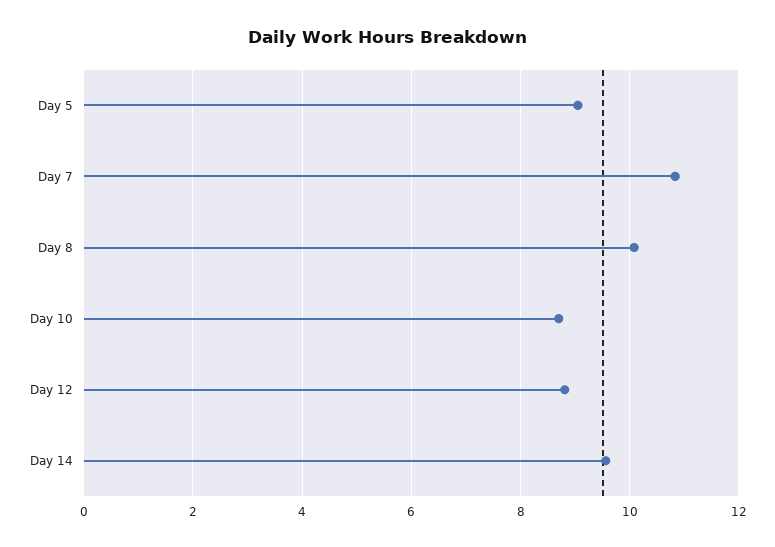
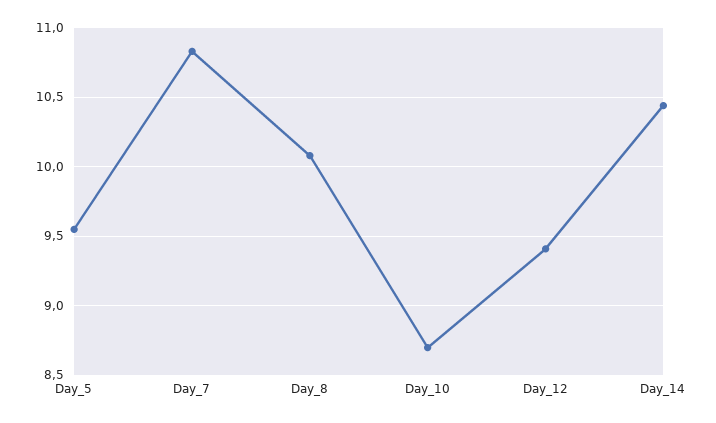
  {
-   "Day 5": 9,
+   "Day 5": 9.55,
    "Day 7": 10.85,
    "Day 8": 10.1,
    "Day 10": 8.7,
-   "Day 12": 8.8,
+   "Day 12": 9.4,
-   "Day 14": 9.6
+   "Day 14": 10.45
  }

